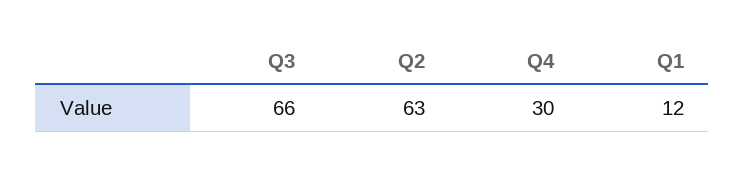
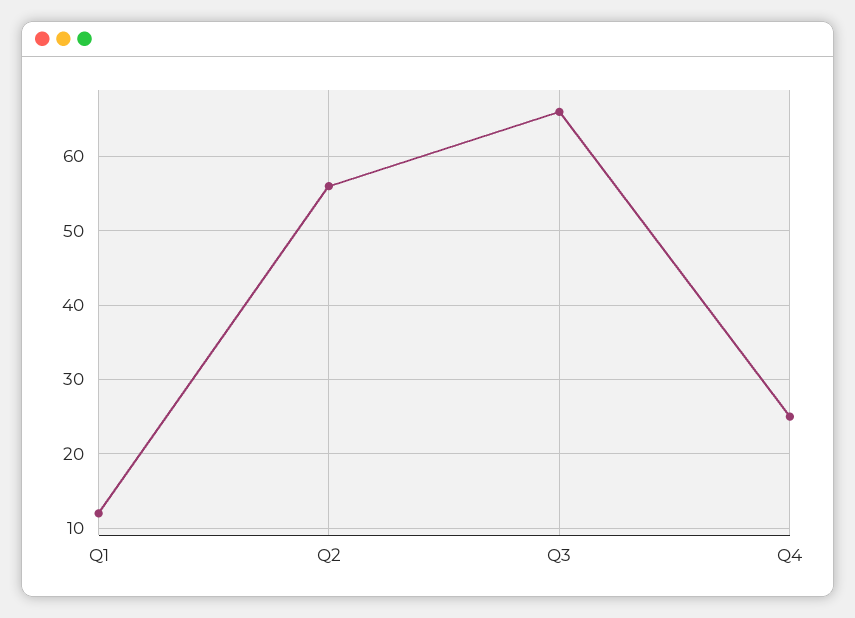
  {
    "Q3": 66,
-   "Q2": 63,
+   "Q2": 56,
-   "Q4": 30,
+   "Q4": 25,
    "Q1": 12
  }

